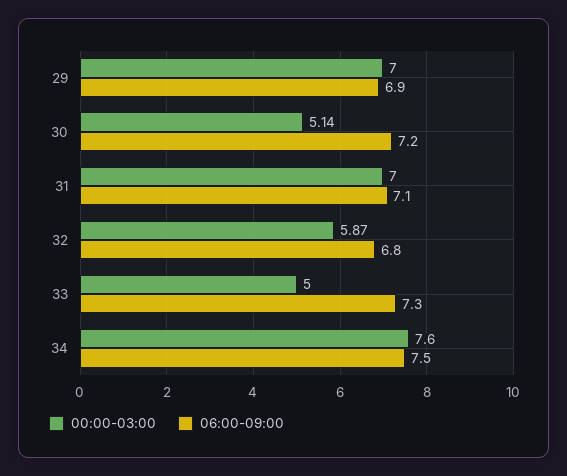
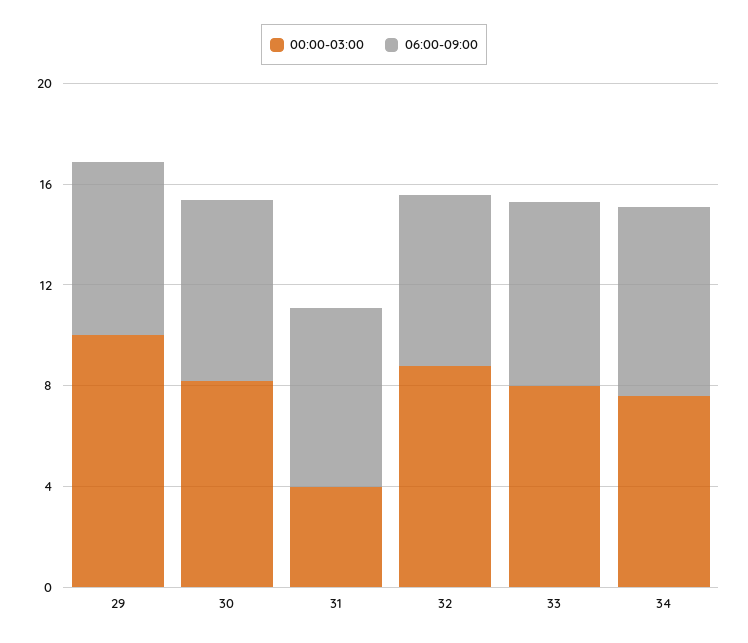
  {
    "00:00-03:00": {
-     "29": 7,
+     "29": 10,
-     "30": 5.14,
+     "30": 8,
-     "31": 7,
+     "31": 4,
-     "32": 5.87,
+     "32": 9,
-     "33": 5,
+     "33": 8,
      "34": 7.6
    },
    "06:00-09:00": {
      "29": 6.9,
      "30": 7.2,
      "31": 7.1,
      "32": 6.8,
      "33": 7.3,
      "34": 7.5
    }
  }

